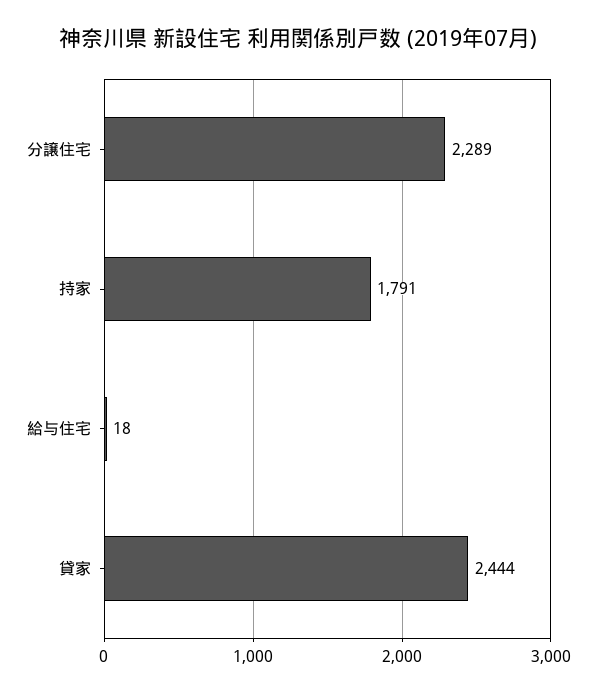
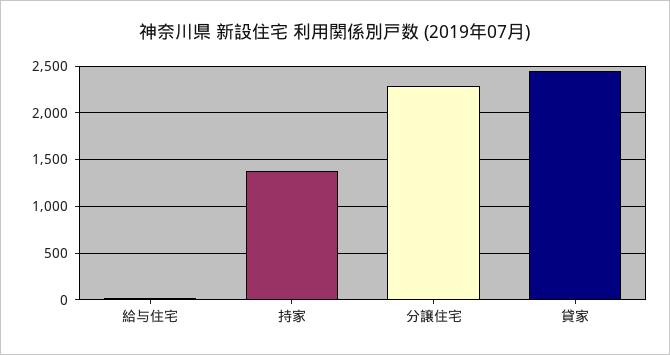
  {
    "分譲住宅": 2289,
-   "持家": 1791,
+   "持家": 1400,
    "給与住宅": 18,
    "貸家": 2444
  }

